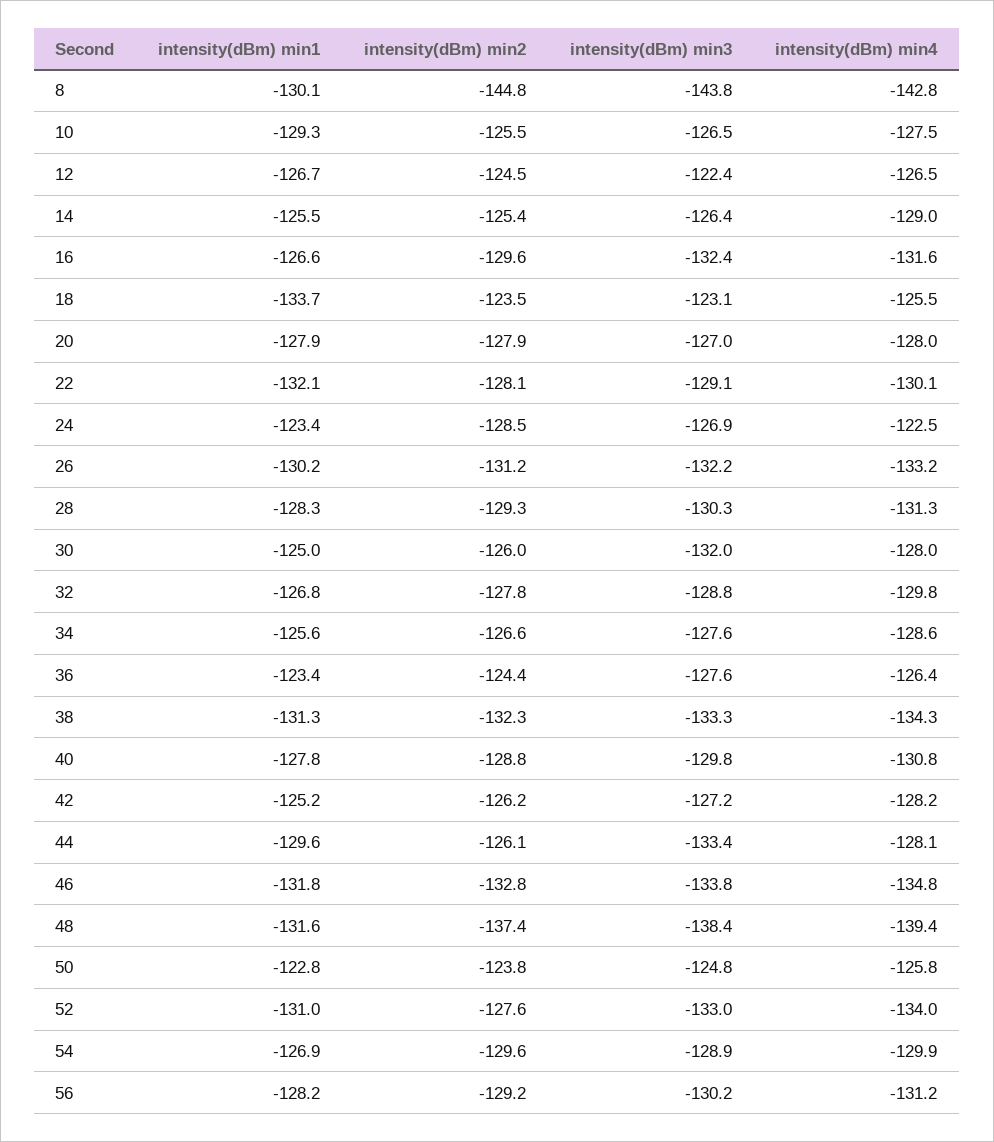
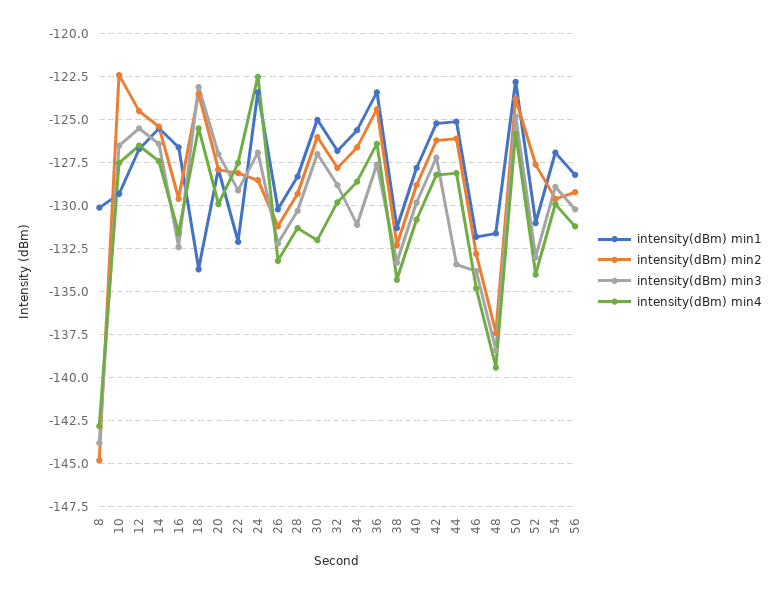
  {
    "intensity(dBm) min1": {
      "8": -130.1,
      "10": -129.3,
      "12": -126.7,
      "14": -125.5,
      "16": -126.6,
      "18": -133.7,
      "20": -127.9,
      "22": -132.1,
      "24": -123.4,
      "26": -130.2,
      "28": -128.3,
      "30": -125,
      "32": -126.8,
      "34": -125.6,
      "36": -123.4,
      "38": -131.3,
      "40": -127.8,
      "42": -125.2,
-     "44": -129.6,
+     "44": -125,
      "46": -131.8,
      "48": -131.6,
      "50": -122.8,
      "52": -131,
      "54": -126.9,
      "56": -128.2
    },
    "intensity(dBm) min2": {
      "8": -144.8,
-     "10": -125.5,
+     "10": -122.5,
      "12": -124.5,
      "14": -125.4,
      "16": -129.6,
      "18": -123.5,
      "20": -127.9,
      "22": -128.1,
      "24": -128.5,
      "26": -131.2,
      "28": -129.3,
      "30": -126,
      "32": -127.8,
      "34": -126.6,
      "36": -124.4,
      "38": -132.3,
      "40": -128.8,
      "42": -126.2,
      "44": -126.1,
      "46": -132.8,
      "48": -137.4,
      "50": -123.8,
      "52": -127.6,
      "54": -129.6,
      "56": -129.2
    },
    "intensity(dBm) min3": {
      "8": -143.8,
      "10": -126.5,
-     "12": -122.4,
+     "12": -125.5,
      "14": -126.4,
      "16": -132.4,
      "18": -123.1,
      "20": -127,
      "22": -129.1,
      "24": -126.9,
      "26": -132.2,
      "28": -130.3,
-     "30": -132,
+     "30": -127,
      "32": -128.8,
-     "34": -127.6,
+     "34": -131,
      "36": -127.6,
      "38": -133.3,
      "40": -129.8,
      "42": -127.2,
      "44": -133.4,
      "46": -133.8,
      "48": -138.4,
      "50": -124.8,
      "52": -133,
      "54": -128.9,
      "56": -130.2
    },
    "intensity(dBm) min4": {
      "8": -142.8,
      "10": -127.5,
      "12": -126.5,
-     "14": -129,
+     "14": -127.5,
      "16": -131.6,
      "18": -125.5,
-     "20": -128,
+     "20": -130,
-     "22": -130.1,
+     "22": -127.5,
      "24": -122.5,
      "26": -133.2,
      "28": -131.3,
-     "30": -128,
+     "30": -132,
      "32": -129.8,
      "34": -128.6,
      "36": -126.4,
      "38": -134.3,
      "40": -130.8,
      "42": -128.2,
      "44": -128.1,
      "46": -134.8,
      "48": -139.4,
      "50": -125.8,
      "52": -134,
      "54": -129.9,
      "56": -131.2
    }
  }

